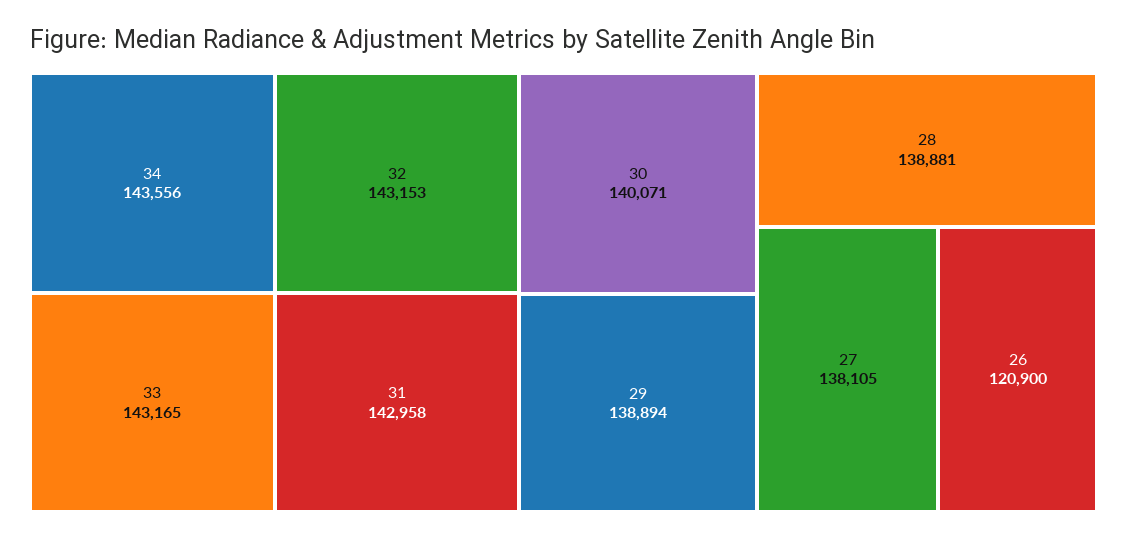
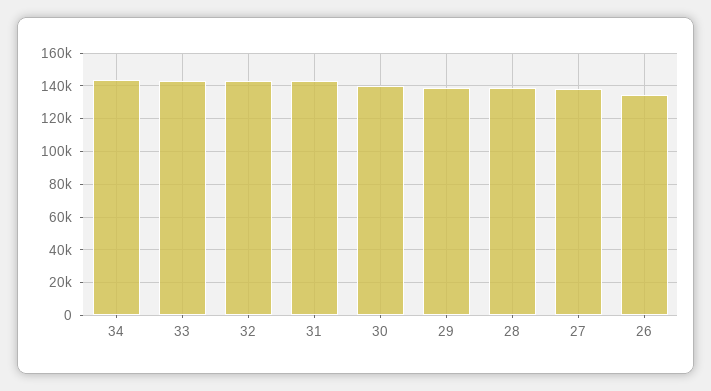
  {
    "34": 143556,
    "33": 143165,
    "32": 143153,
    "31": 142958,
    "30": 140071,
    "29": 138894,
    "28": 138881,
    "27": 138105,
-   "26": 120900
+   "26": 135000
  }

